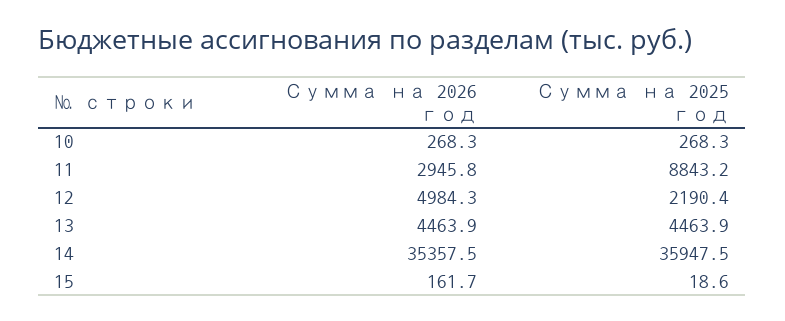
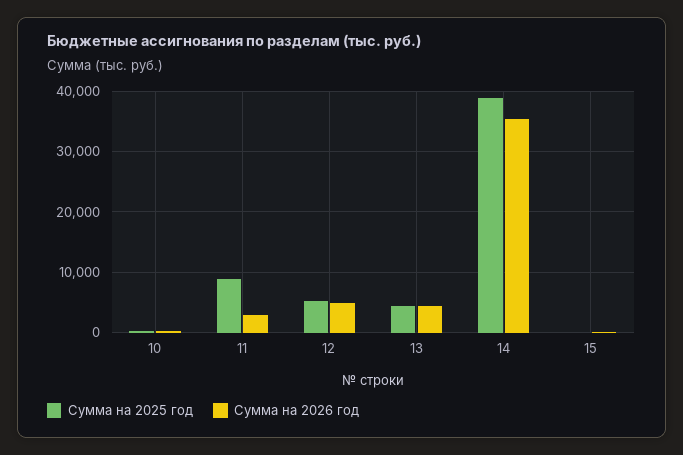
  {
    "Сумма на 2026 год": {
      "10": 268.3,
      "11": 2945.8,
      "12": 4984.3,
      "13": 4463.9,
      "14": 35357.5,
      "15": 161.7
    },
    "Сумма на 2025 год": {
      "10": 268.3,
      "11": 8843.2,
-     "12": 2190.4,
+     "12": 5000,
      "13": 4463.9,
-     "14": 35947.5,
+     "14": 39000,
      "15": 18.6
    }
  }

